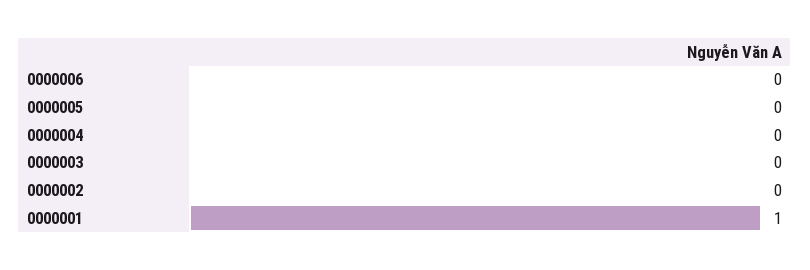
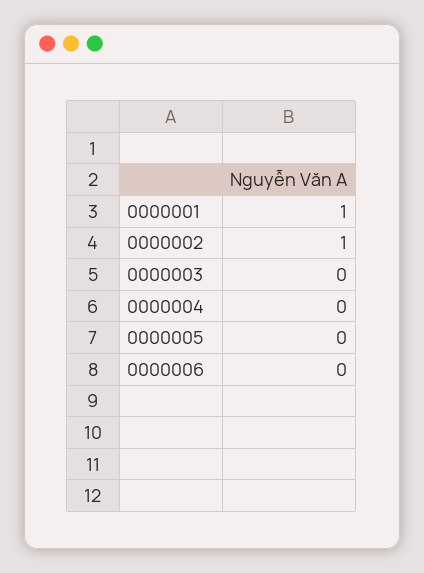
  {
    "0000006": 0,
    "0000005": 0,
    "0000004": 0,
    "0000003": 0,
-   "0000002": 0,
+   "0000002": 1,
    "0000001": 1
  }

